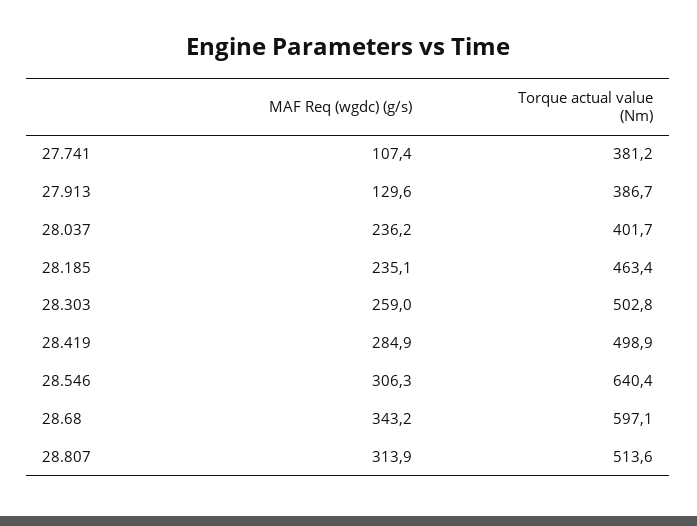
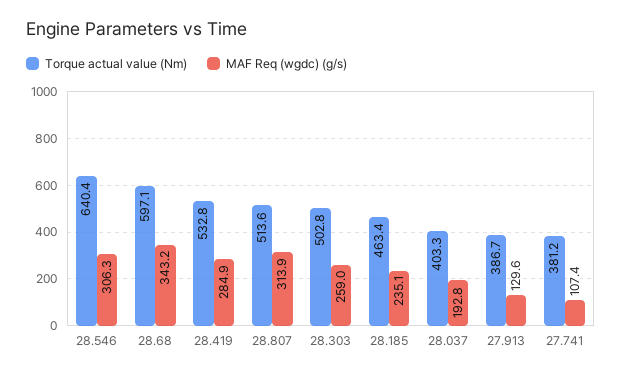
  {
    "MAF Req (wgdc) (g/s)": {
      "27.741": 107.4,
      "27.913": 129.6,
-     "28.037": 236.2,
+     "28.037": 192.8,
      "28.185": 235.1,
      "28.303": 259,
      "28.419": 284.9,
      "28.546": 306.3,
      "28.68": 343.2,
      "28.807": 313.9
    },
    "Torque actual value (Nm)": {
      "27.741": 381.2,
      "27.913": 386.7,
-     "28.037": 401.7,
+     "28.037": 403.3,
      "28.185": 463.4,
      "28.303": 502.8,
-     "28.419": 498.9,
+     "28.419": 532.8,
      "28.546": 640.4,
      "28.68": 597.1,
      "28.807": 513.6
    }
  }

